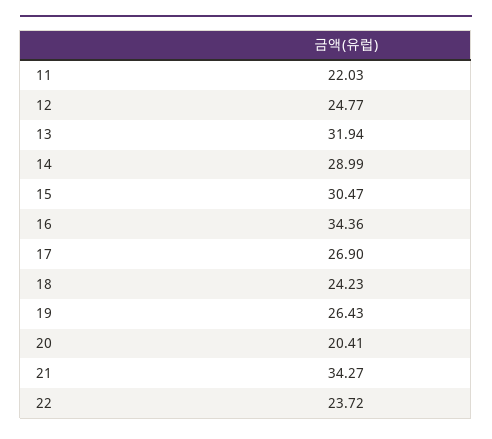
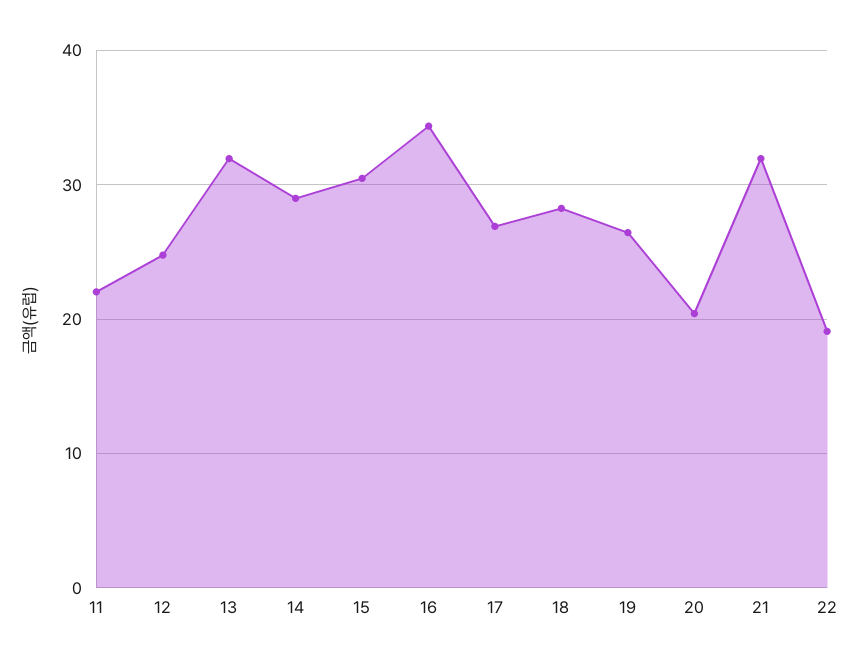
  {
    "11": 22.03,
    "12": 24.77,
    "13": 31.94,
    "14": 28.99,
    "15": 30.47,
    "16": 34.36,
    "17": 26.9,
-   "18": 24.23,
+   "18": 28,
    "19": 26.43,
    "20": 20.41,
-   "21": 34.27,
+   "21": 32,
-   "22": 23.72
+   "22": 19
  }

